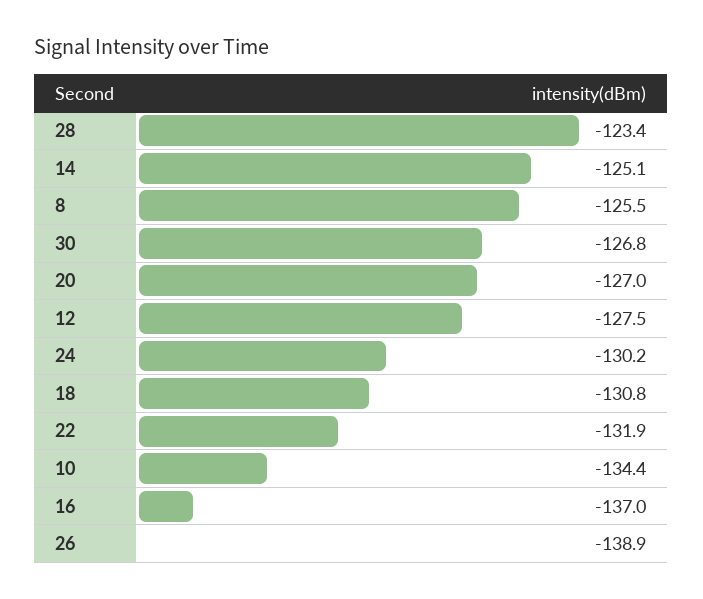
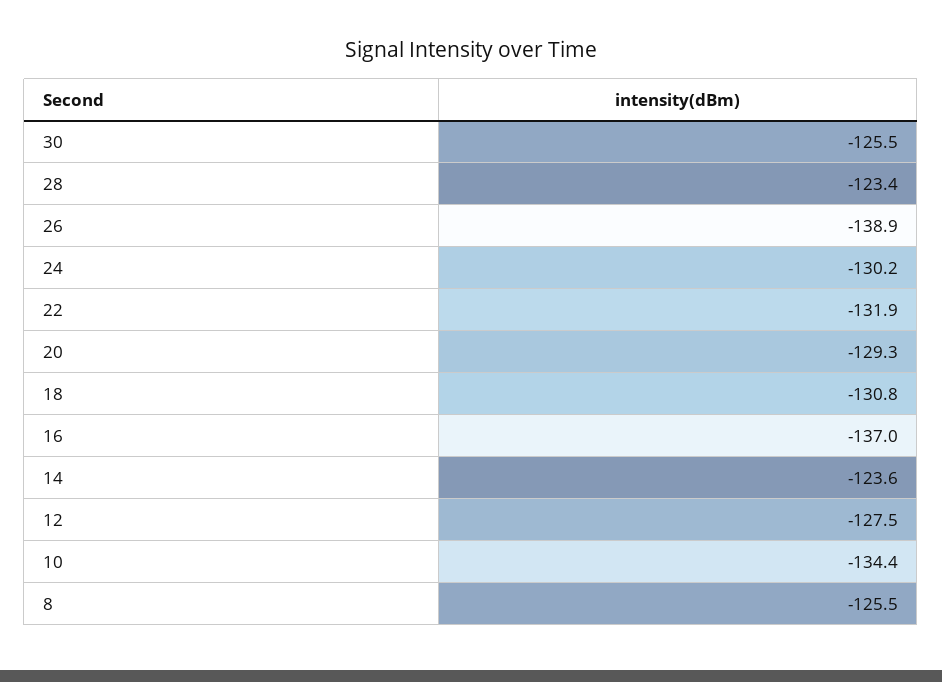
  {
    "28": -123.4,
-   "14": -125.1,
+   "14": -123.6,
    "8": -125.5,
-   "30": -126.8,
+   "30": -125.5,
-   "20": -127,
+   "20": -129.3,
    "12": -127.5,
    "24": -130.2,
    "18": -130.8,
    "22": -131.9,
    "10": -134.4,
    "16": -137,
    "26": -138.9
  }

